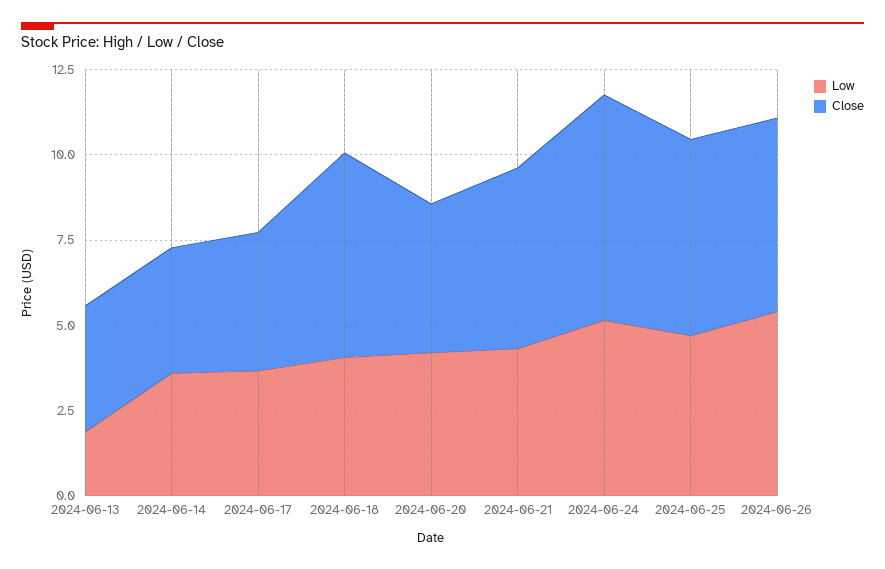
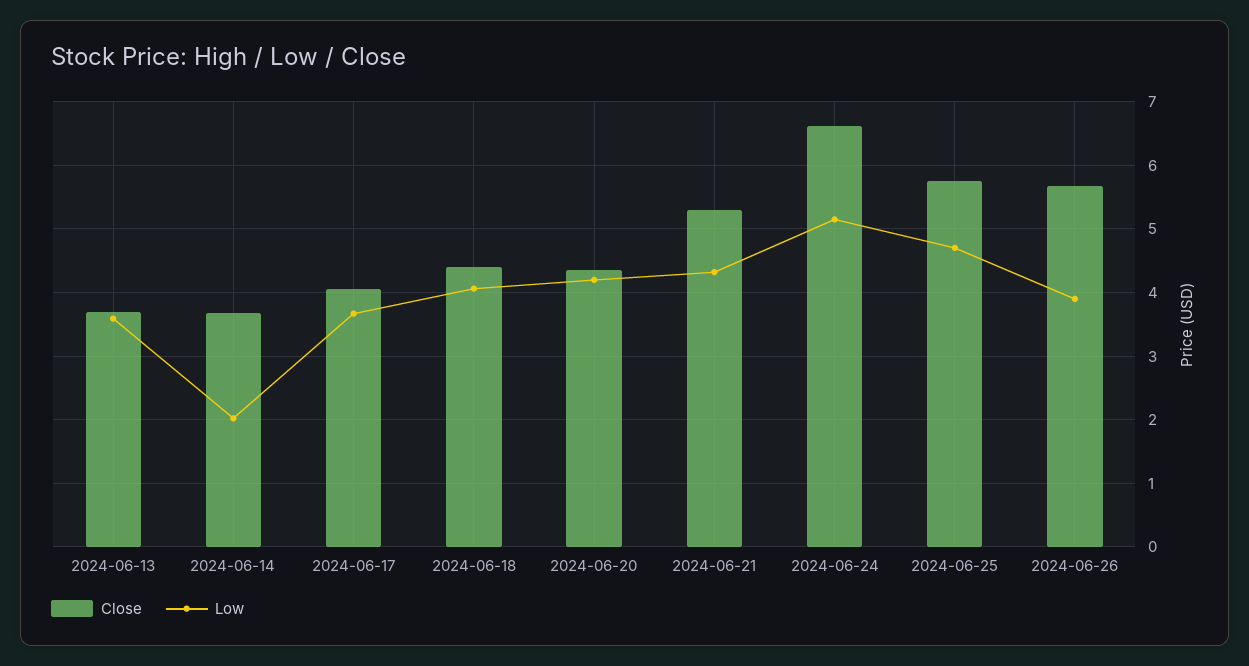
  {
    "Low": {
-     "2024-06-13": 2,
+     "2024-06-13": 3.6,
-     "2024-06-14": 3.5,
+     "2024-06-14": 2,
      "2024-06-17": 3.7,
      "2024-06-18": 4.1,
      "2024-06-20": 4.2,
      "2024-06-21": 4.3,
      "2024-06-24": 5.2,
      "2024-06-25": 4.7,
-     "2024-06-26": 5.5
+     "2024-06-26": 3.9
    },
    "Close": {
      "2024-06-13": 3.7,
      "2024-06-14": 3.7,
      "2024-06-17": 4.1,
-     "2024-06-18": 6,
+     "2024-06-18": 4.4,
      "2024-06-20": 4.4,
      "2024-06-21": 5.3,
      "2024-06-24": 6.6,
      "2024-06-25": 5.8,
      "2024-06-26": 5.7
    }
  }

